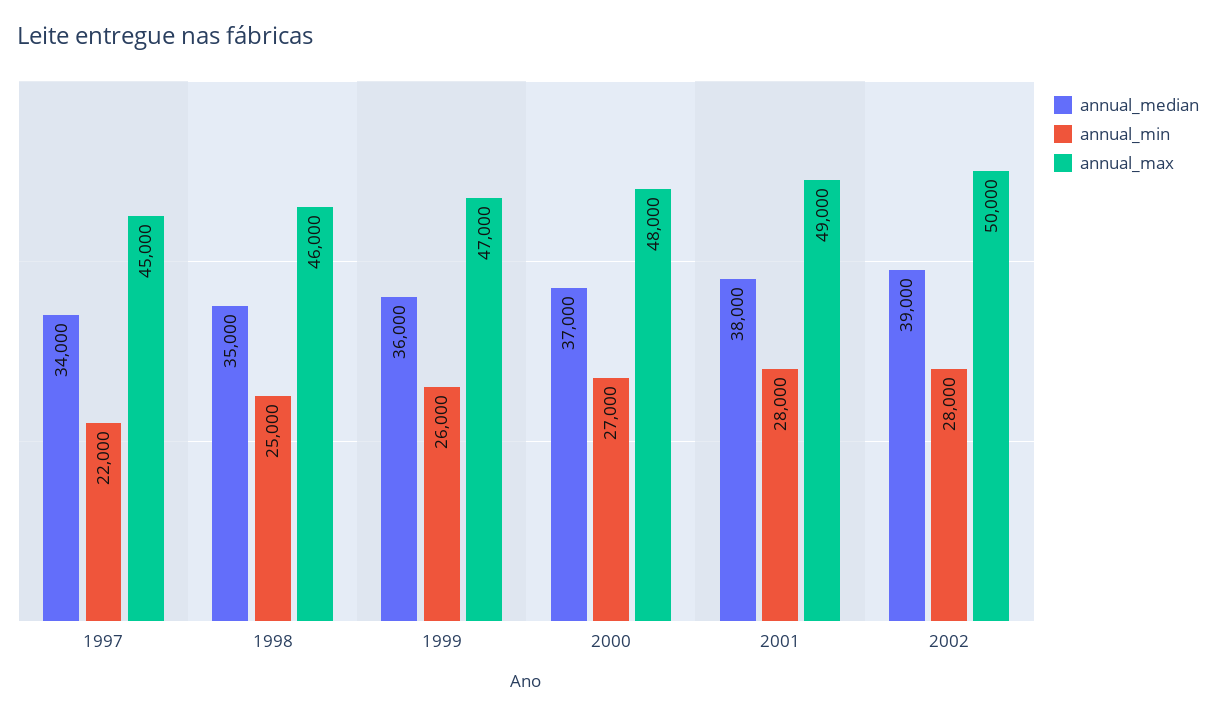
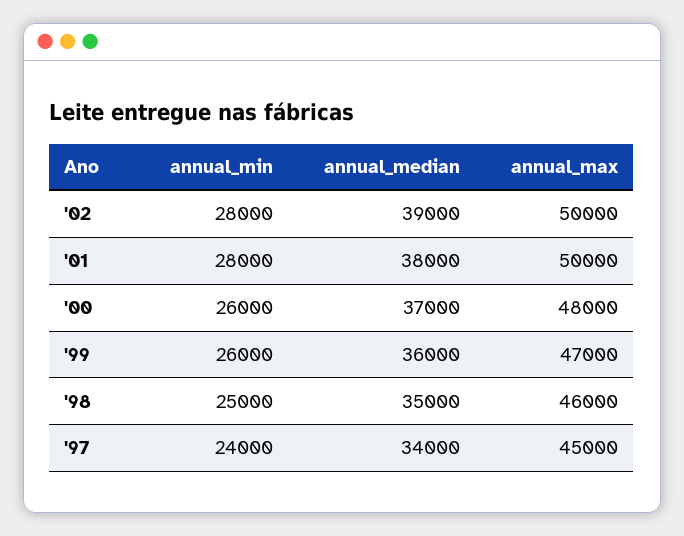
  {
    "annual_median": {
      "1997": 34000,
      "1998": 35000,
      "1999": 36000,
      "2000": 37000,
      "2001": 38000,
      "2002": 39000
    },
    "annual_min": {
-     "1997": 22000,
+     "1997": 24000,
      "1998": 25000,
      "1999": 26000,
-     "2000": 27000,
+     "2000": 26000,
      "2001": 28000,
      "2002": 28000
    },
    "annual_max": {
      "1997": 45000,
      "1998": 46000,
      "1999": 47000,
      "2000": 48000,
-     "2001": 49000,
+     "2001": 50000,
      "2002": 50000
    }
  }

